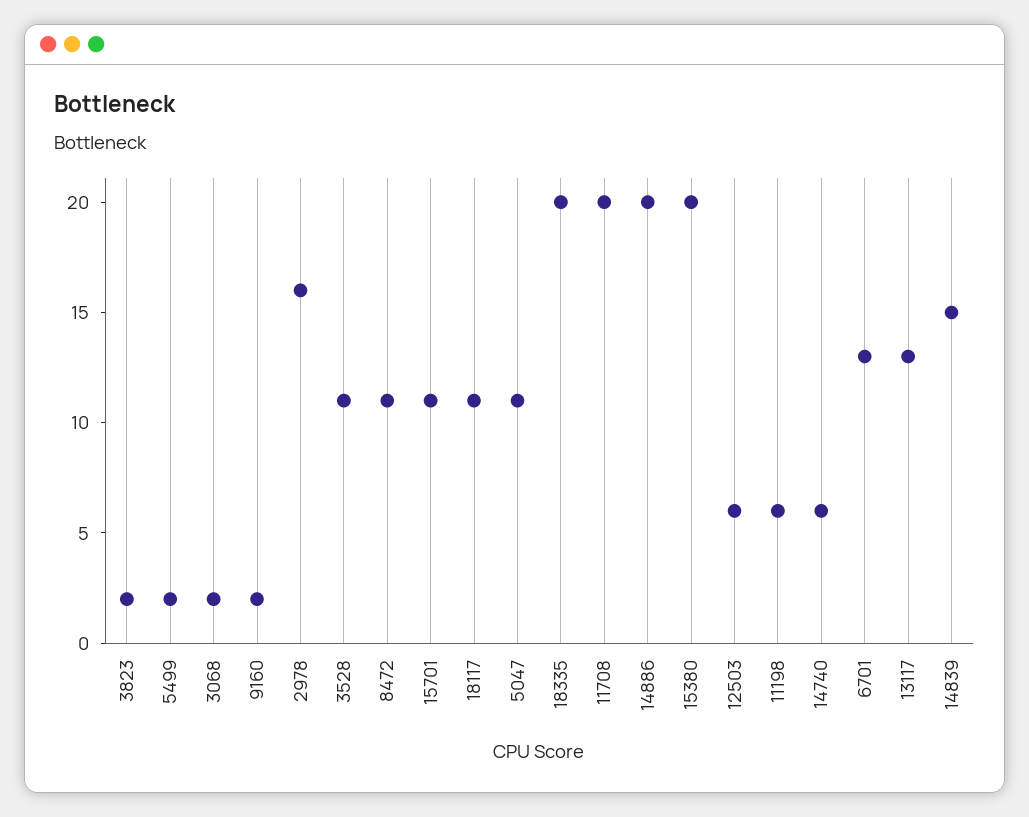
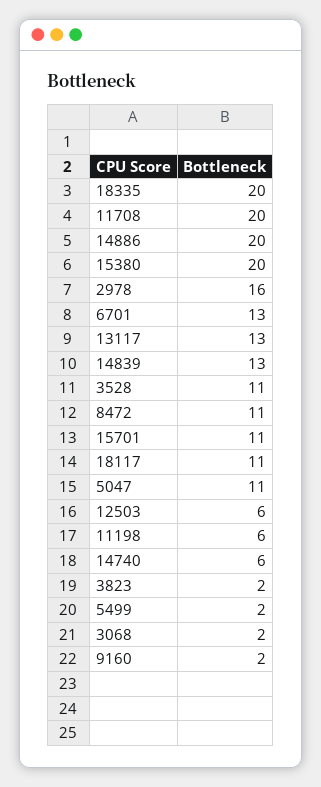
  {
    "3823": 2,
    "5499": 2,
    "3068": 2,
    "9160": 2,
    "2978": 16,
    "3528": 11,
    "8472": 11,
    "15701": 11,
    "18117": 11,
    "5047": 11,
    "18335": 20,
    "11708": 20,
    "14886": 20,
    "15380": 20,
    "12503": 6,
    "11198": 6,
    "14740": 6,
    "6701": 13,
    "13117": 13,
-   "14839": 15
+   "14839": 13
  }

